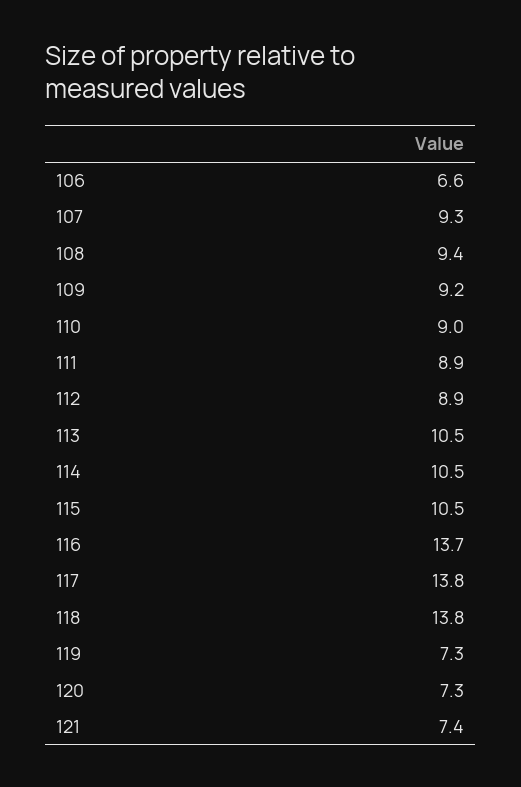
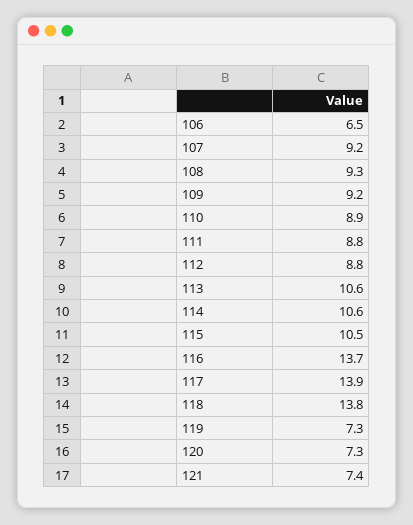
  {
-   "106": 6.6,
+   "106": 6.5,
-   "107": 9.3,
+   "107": 9.2,
-   "108": 9.4,
+   "108": 9.3,
    "109": 9.2,
-   "110": 9,
+   "110": 8.9,
-   "111": 8.9,
+   "111": 8.8,
-   "112": 8.9,
+   "112": 8.8,
-   "113": 10.5,
+   "113": 10.6,
-   "114": 10.5,
+   "114": 10.6,
    "115": 10.5,
    "116": 13.7,
-   "117": 13.8,
+   "117": 13.9,
    "118": 13.8,
    "119": 7.3,
    "120": 7.3,
    "121": 7.4
  }

